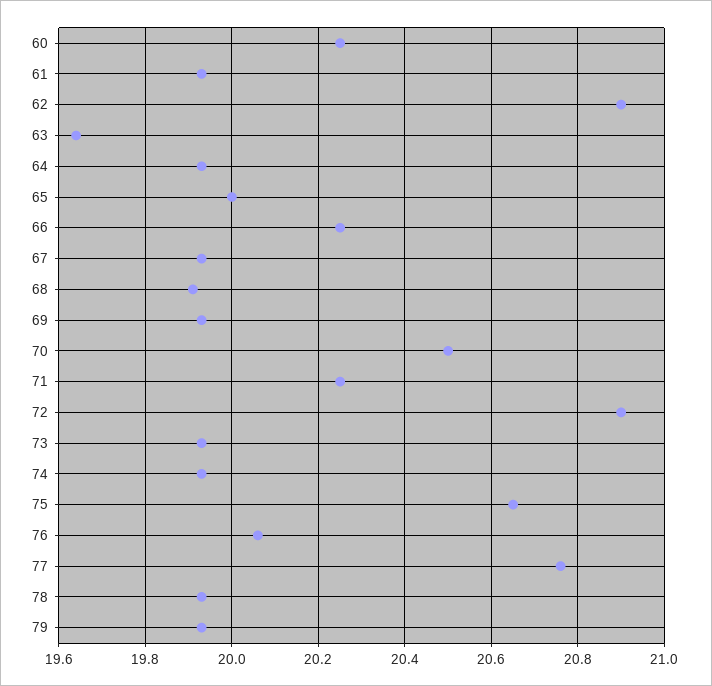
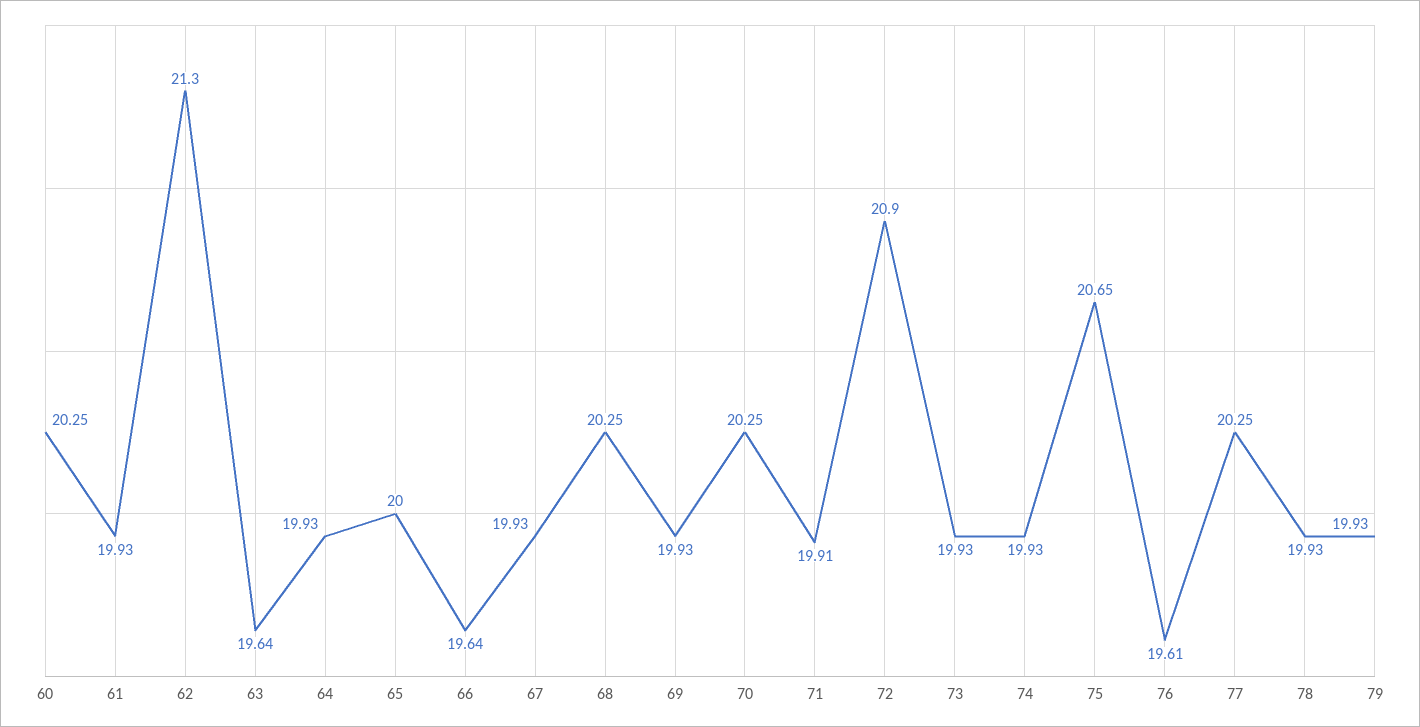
  {
    "60": 20.25,
    "61": 19.93,
-   "62": 20.9,
+   "62": 21.3,
    "63": 19.64,
    "64": 19.93,
    "65": 20,
-   "66": 20.25,
+   "66": 19.64,
    "67": 19.93,
-   "68": 19.9,
+   "68": 20.25,
    "69": 19.93,
-   "70": 20.5,
+   "70": 20.25,
-   "71": 20.25,
+   "71": 19.91,
    "72": 20.9,
    "73": 19.93,
    "74": 19.93,
    "75": 20.65,
-   "76": 20.05,
+   "76": 19.61,
-   "77": 20.75,
+   "77": 20.25,
    "78": 19.93,
    "79": 19.93
  }

